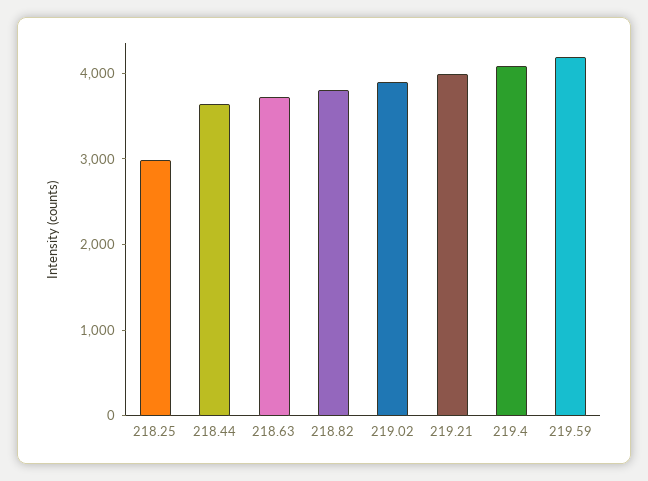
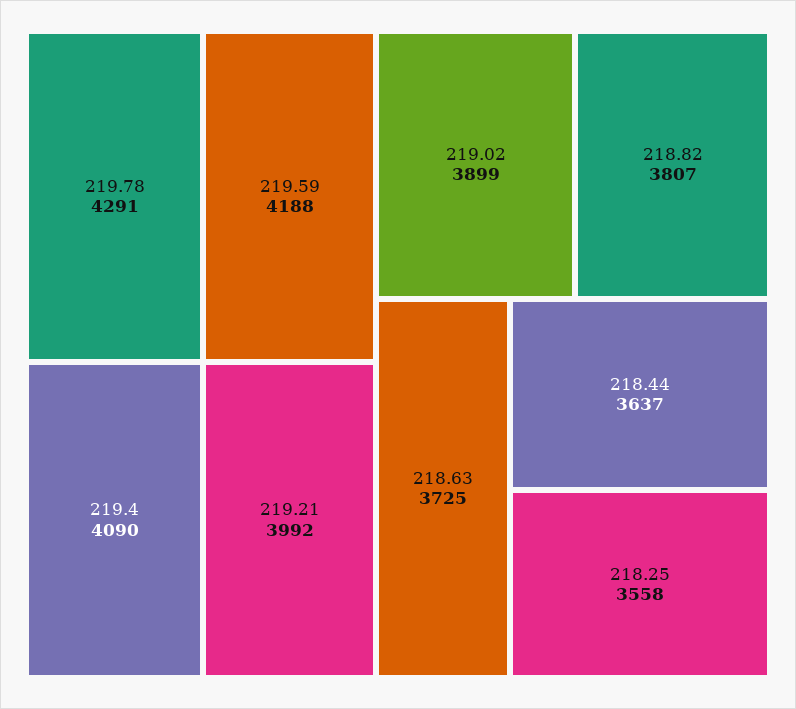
  {
-   "218.25": 3000,
+   "218.25": 3558,
    "218.44": 3637,
    "218.63": 3725,
    "218.82": 3807,
    "219.02": 3899,
    "219.21": 3992,
    "219.4": 4090,
-   "219.59": 4188
+   "219.59": 4188,
+   "219.78": 4291
  }

